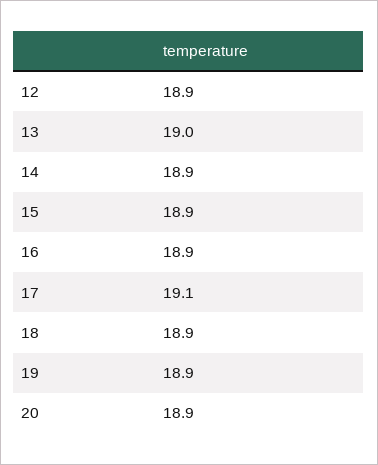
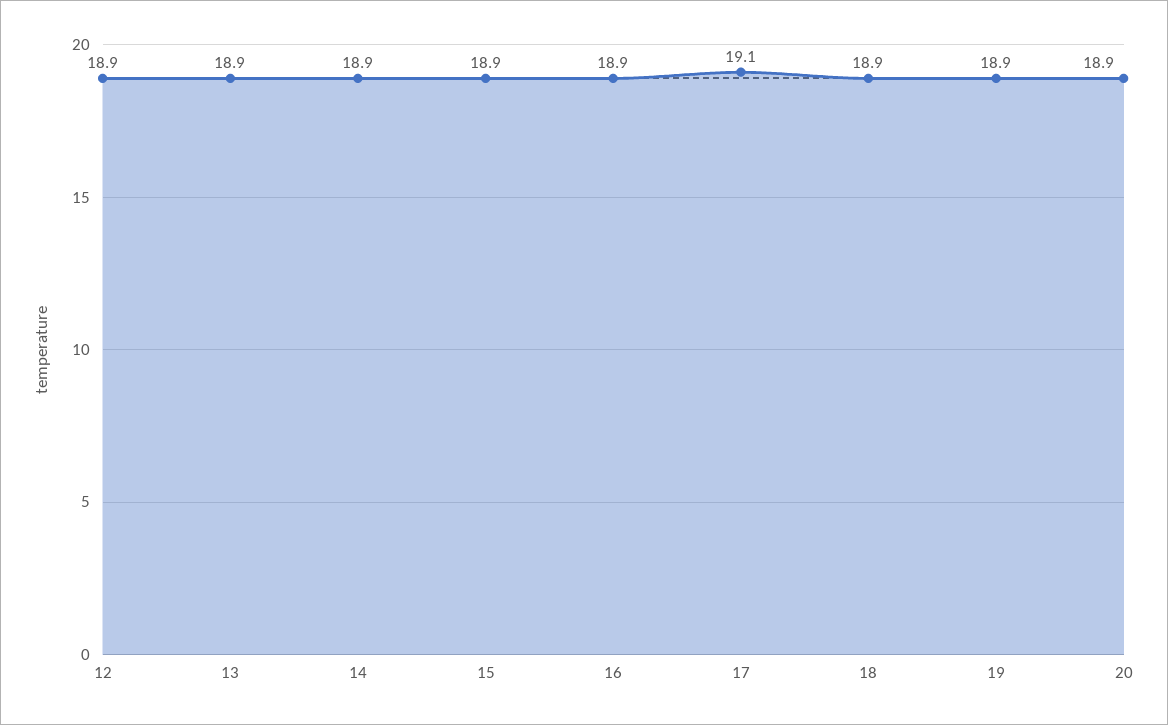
  {
    "12": 18.9,
-   "13": 19,
+   "13": 18.9,
    "14": 18.9,
    "15": 18.9,
    "16": 18.9,
    "17": 19.1,
    "18": 18.9,
    "19": 18.9,
    "20": 18.9
  }

